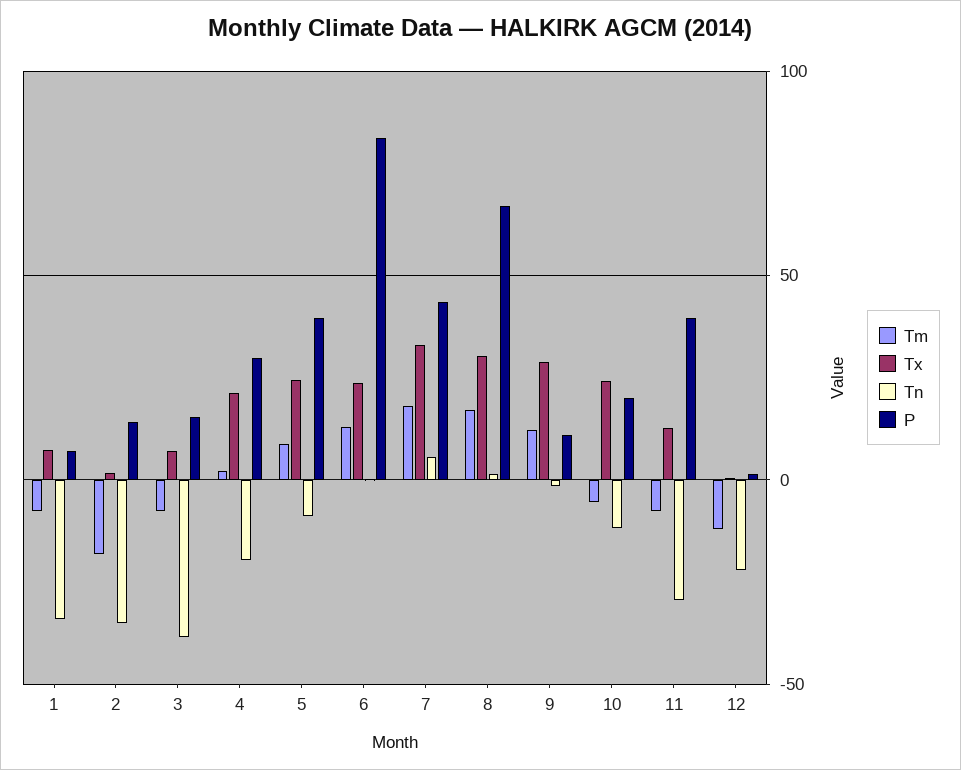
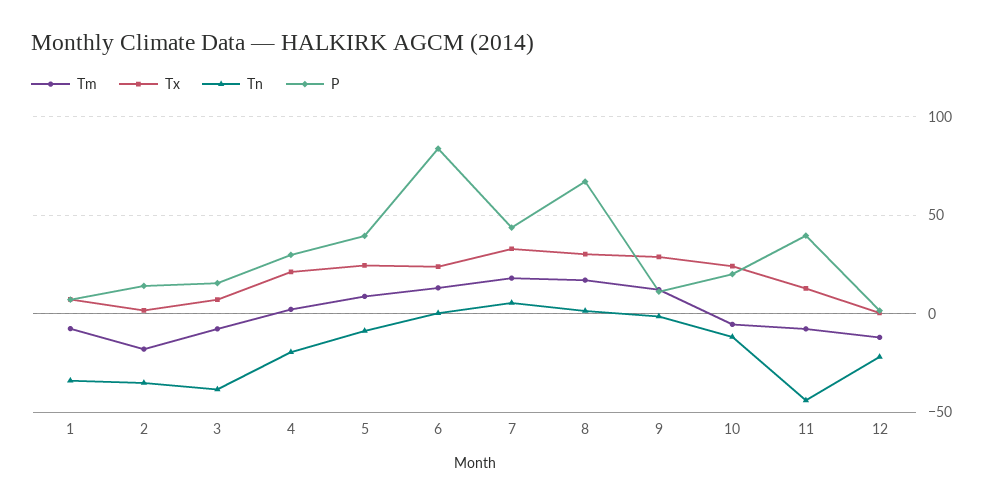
  {
    "Tm": {
      "1": -10,
      "2": -20,
      "3": -10,
      "4": 0,
      "5": 10,
      "6": 15,
      "7": 20,
      "8": 15,
      "9": 10,
      "10": -5,
      "11": -10,
      "12": -10
    },
    "Tx": {
      "1": 5,
      "2": 0,
      "3": 5,
      "4": 20,
      "5": 25,
      "6": 25,
      "7": 35,
      "8": 30,
      "9": 30,
      "10": 25,
      "11": 15,
      "12": 0
    },
    "Tn": {
      "1": -35,
      "2": -35,
      "3": -40,
      "4": -20,
      "5": -10,
      "6": 0,
      "7": 5,
      "8": 0,
      "9": 0,
      "10": -10,
-     "11": -30,
+     "11": -45,
      "12": -20
    },
    "P": {
      "1": 5,
      "2": 15,
      "3": 15,
      "4": 30,
      "5": 40,
      "6": 85,
      "7": 45,
      "8": 65,
      "9": 10,
      "10": 20,
      "11": 40,
      "12": 0
    }
  }

